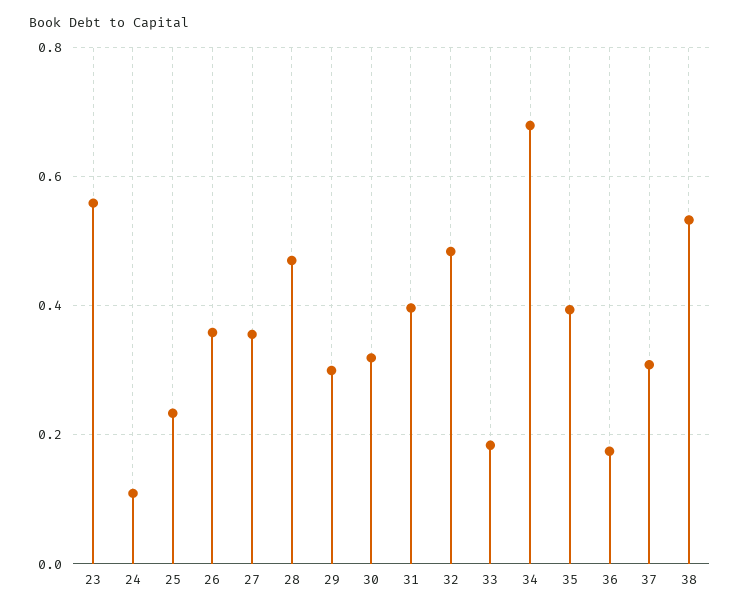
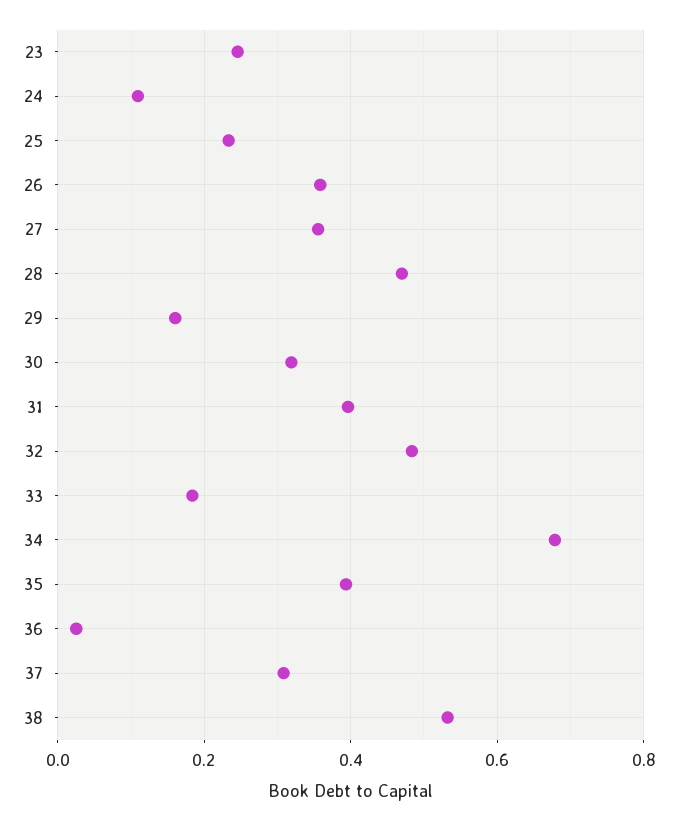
  {
-   "23": 0.56,
+   "23": 0.24,
    "24": 0.1,
    "25": 0.24,
    "26": 0.36,
    "27": 0.36,
    "28": 0.46,
-   "29": 0.3,
+   "29": 0.16,
    "30": 0.32,
    "31": 0.4,
    "32": 0.48,
    "33": 0.18,
    "34": 0.68,
    "35": 0.4,
-   "36": 0.18,
+   "36": 0.02,
    "37": 0.3,
    "38": 0.54
  }

